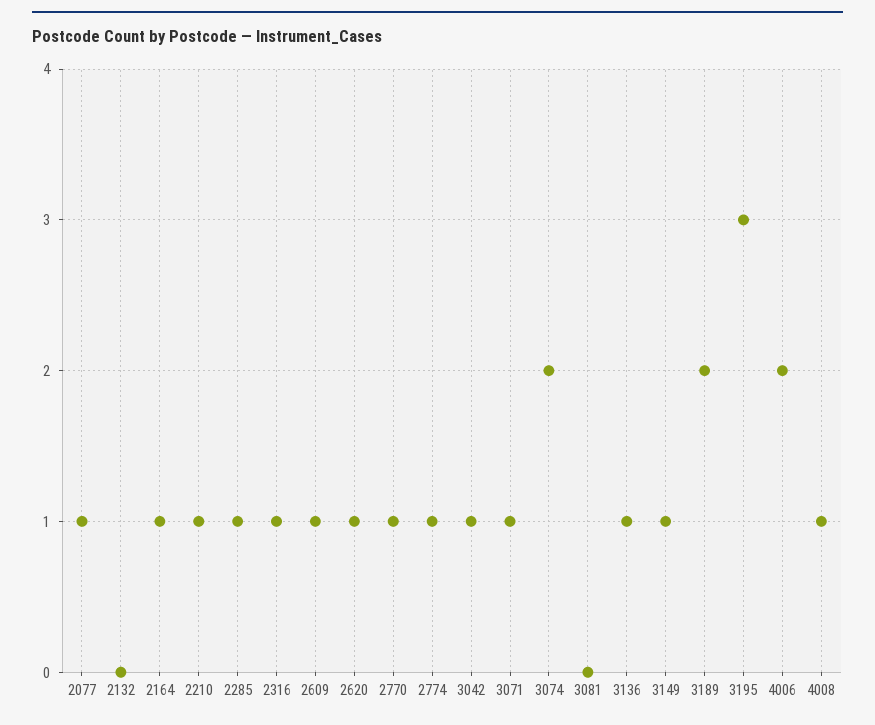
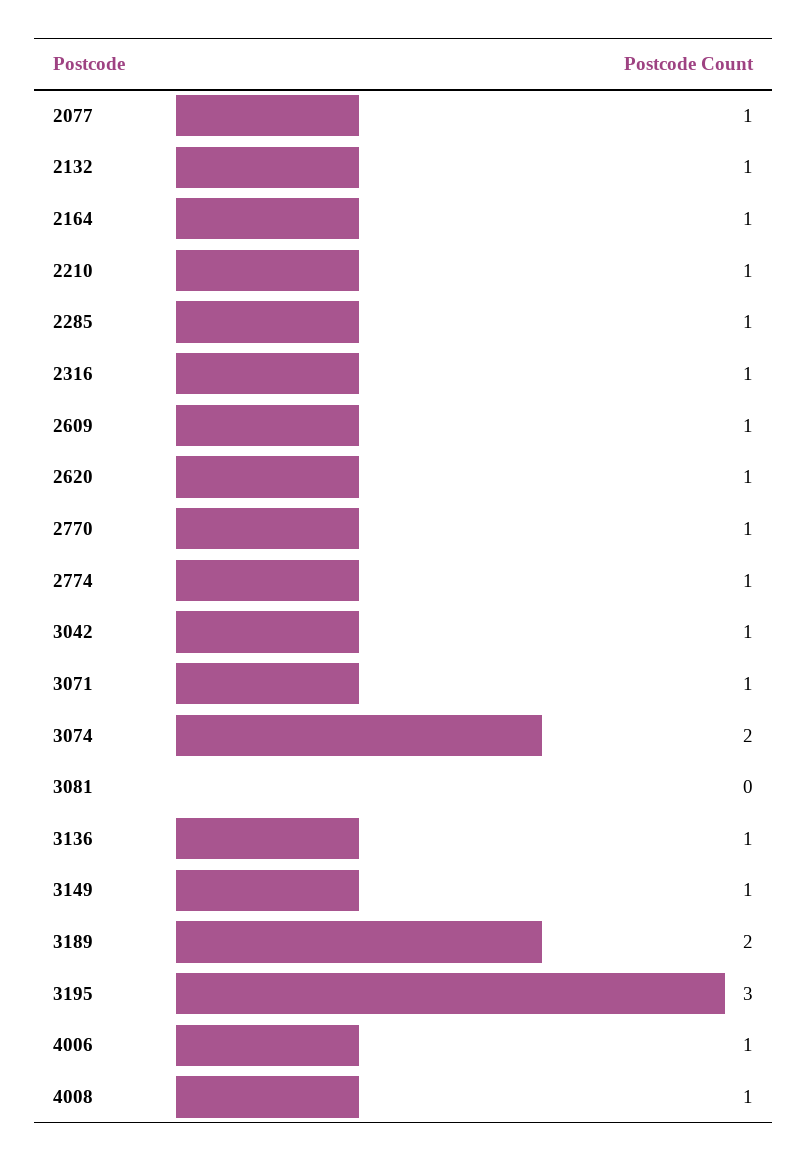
  {
    "2077": 1,
-   "2132": 0,
+   "2132": 1,
    "2164": 1,
    "2210": 1,
    "2285": 1,
    "2316": 1,
    "2609": 1,
    "2620": 1,
    "2770": 1,
    "2774": 1,
    "3042": 1,
    "3071": 1,
    "3074": 2,
    "3081": 0,
    "3136": 1,
    "3149": 1,
    "3189": 2,
    "3195": 3,
-   "4006": 2,
+   "4006": 1,
    "4008": 1
  }

